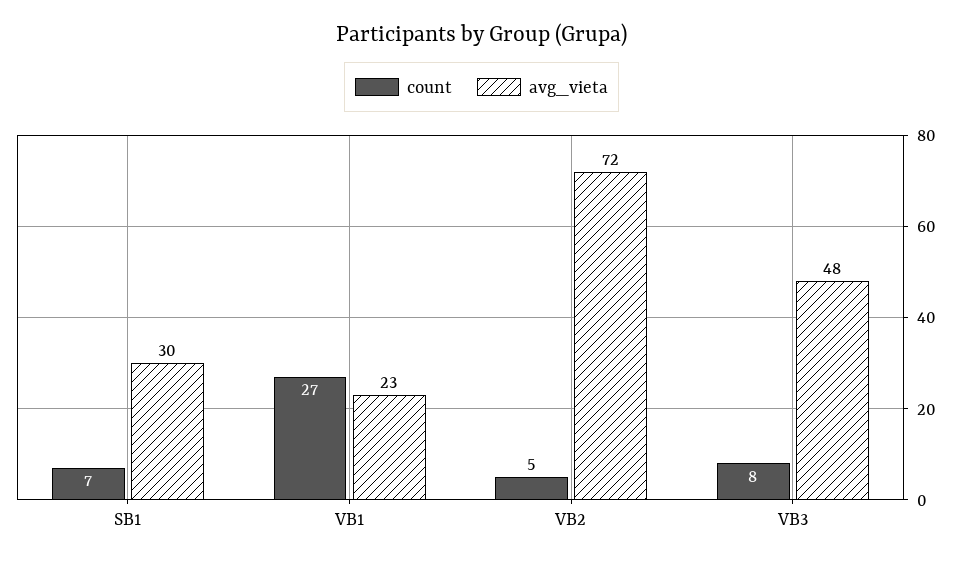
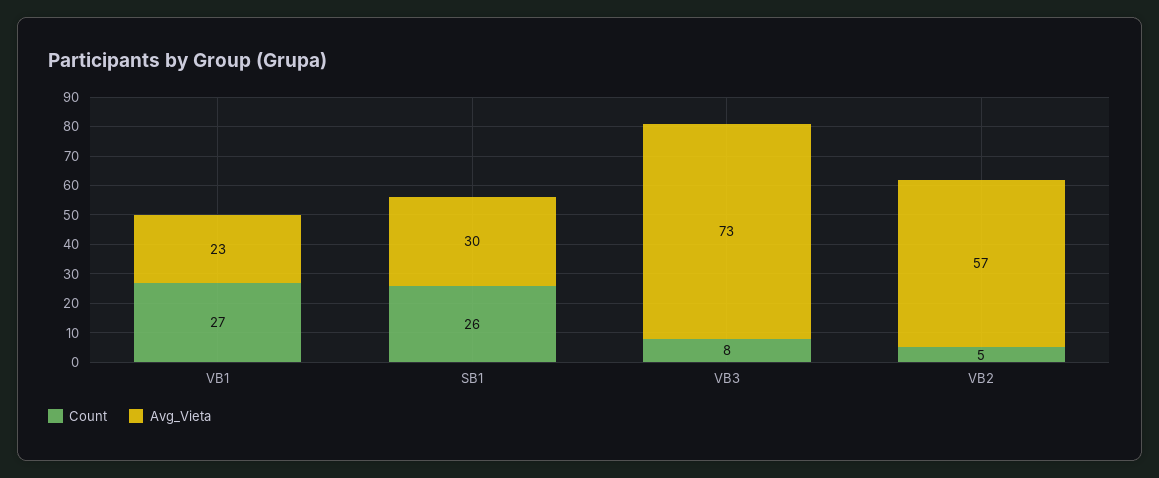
  {
    "count": {
-     "SB1": 7,
+     "SB1": 26,
      "VB1": 27,
      "VB2": 5,
      "VB3": 8
    },
    "avg_vieta": {
      "SB1": 30,
      "VB1": 23,
-     "VB2": 72,
+     "VB2": 57,
-     "VB3": 48
+     "VB3": 73
    }
  }

